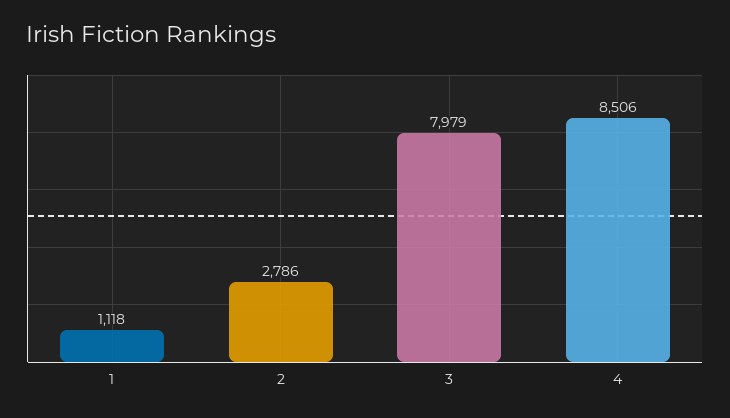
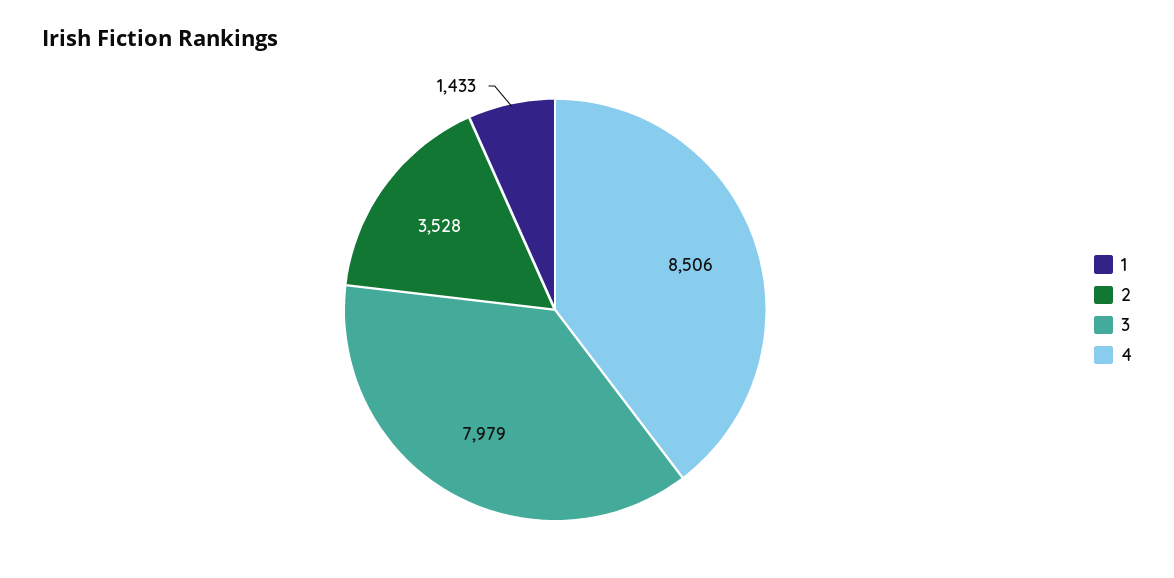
  {
-   "1": 1118,
+   "1": 1433,
-   "2": 2786,
+   "2": 3528,
    "3": 7979,
    "4": 8506
  }

